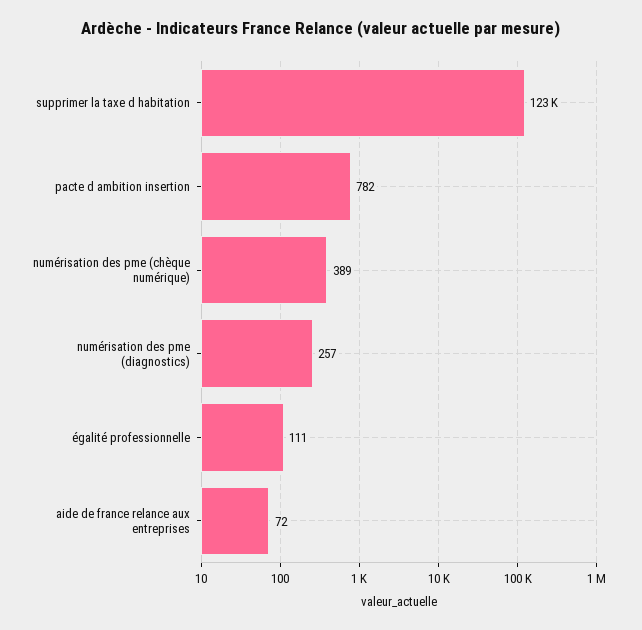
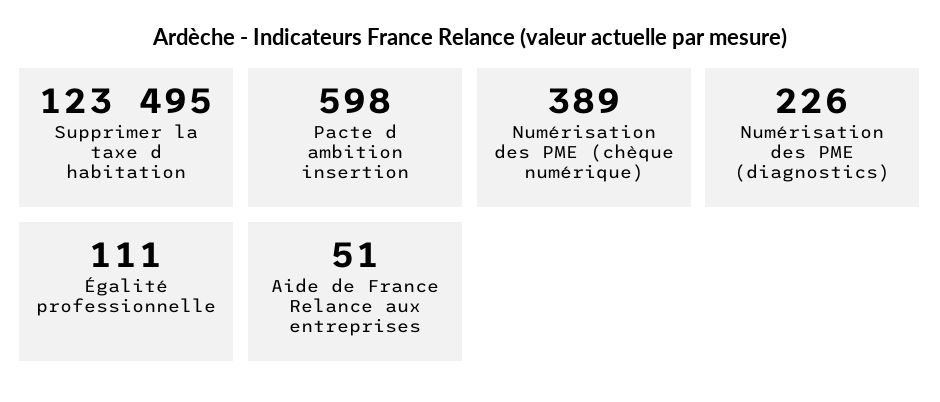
  {
    "supprimer la taxe d habitation": 123495,
-   "pacte d ambition insertion": 782,
+   "pacte d ambition insertion": 598,
    "numérisation des pme (chèque numérique)": 389,
-   "numérisation des pme (diagnostics)": 257,
+   "numérisation des pme (diagnostics)": 226,
    "égalité professionnelle": 111,
-   "aide de france relance aux entreprises": 72
+   "aide de france relance aux entreprises": 51
  }

